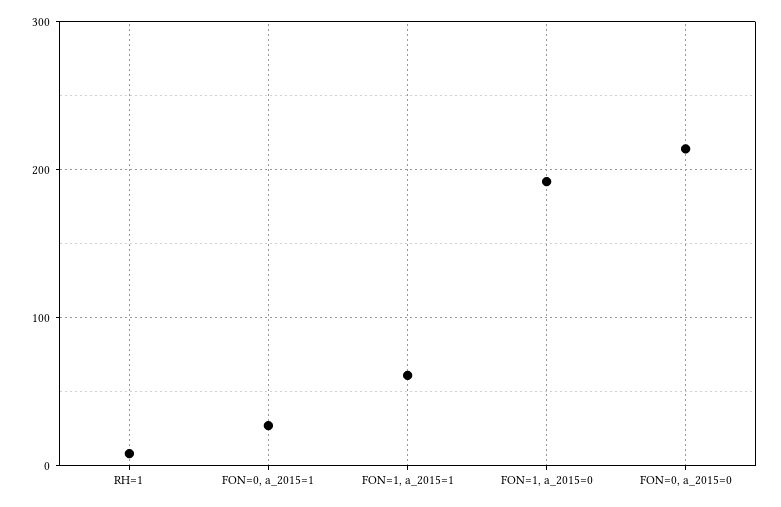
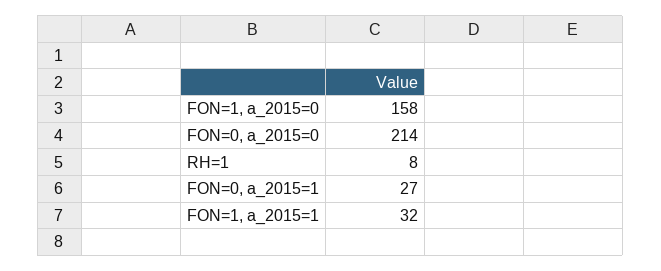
  {
    "RH=1": 8,
    "FON=0, a_2015=1": 27,
-   "FON=1, a_2015=1": 60,
+   "FON=1, a_2015=1": 32,
-   "FON=1, a_2015=0": 190,
+   "FON=1, a_2015=0": 158,
    "FON=0, a_2015=0": 214
  }

